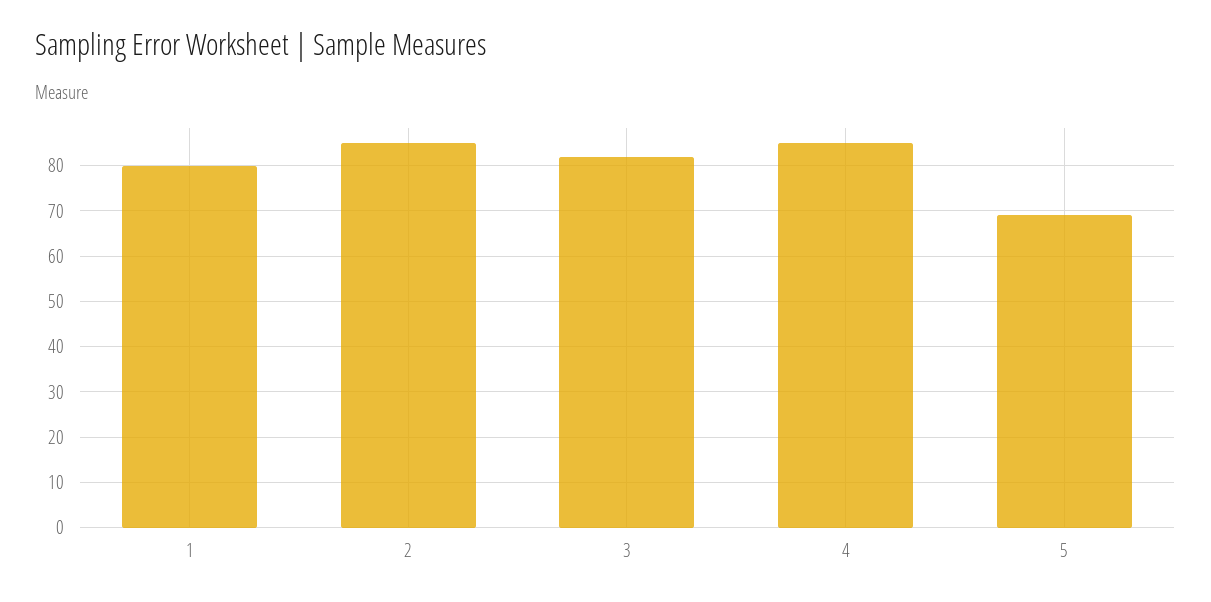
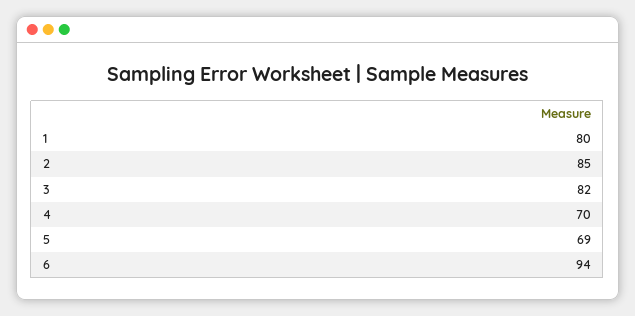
  {
    "1": 80,
    "2": 85,
    "3": 82,
-   "4": 85,
+   "4": 70,
-   "5": 69
+   "5": 69,
+   "6": 94
  }

